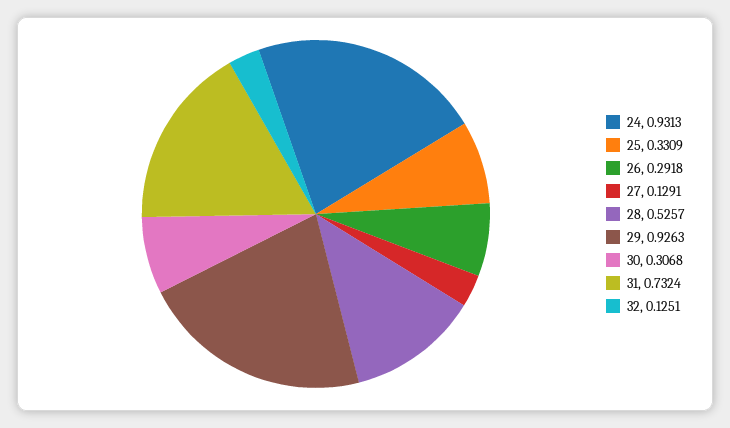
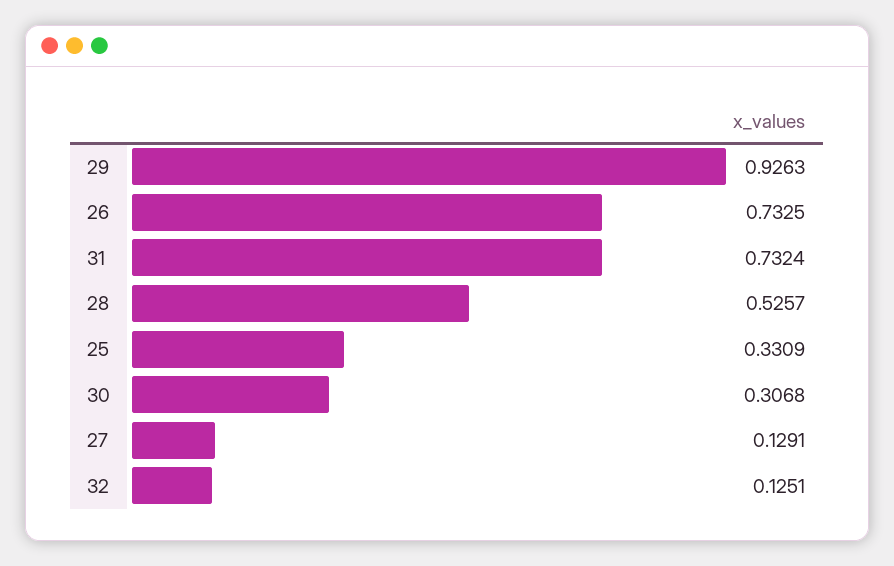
  {
-   "24": 0.9313,
    "25": 0.3309,
-   "26": 0.2918,
+   "26": 0.7325,
    "27": 0.1291,
    "28": 0.5257,
    "29": 0.9263,
    "30": 0.3068,
    "31": 0.7324,
    "32": 0.1251
  }

